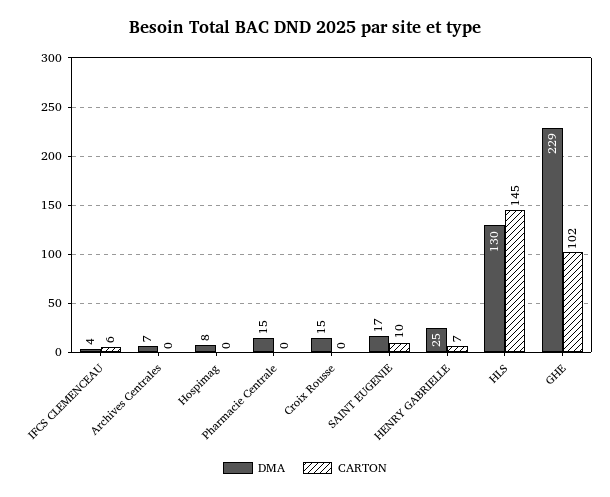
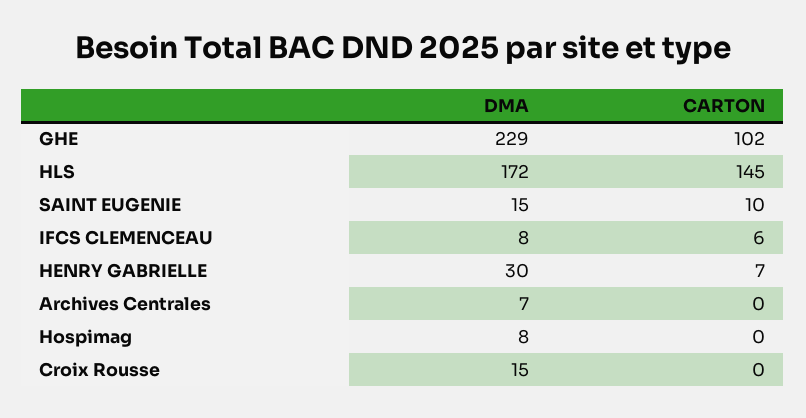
  {
    "DMA": {
-     "IFCS CLEMENCEAU": 4,
+     "IFCS CLEMENCEAU": 8,
      "Archives Centrales": 7,
      "Hospimag": 8,
-     "Pharmacie Centrale": 15,
      "Croix Rousse": 15,
-     "SAINT EUGENIE": 17,
+     "SAINT EUGENIE": 15,
-     "HENRY GABRIELLE": 25,
+     "HENRY GABRIELLE": 30,
-     "HLS": 130,
+     "HLS": 172,
      "GHE": 229
    },
    "CARTON": {
      "IFCS CLEMENCEAU": 6,
      "Archives Centrales": 0,
      "Hospimag": 0,
-     "Pharmacie Centrale": 0,
      "Croix Rousse": 0,
      "SAINT EUGENIE": 10,
      "HENRY GABRIELLE": 7,
      "HLS": 145,
      "GHE": 102
    }
  }

